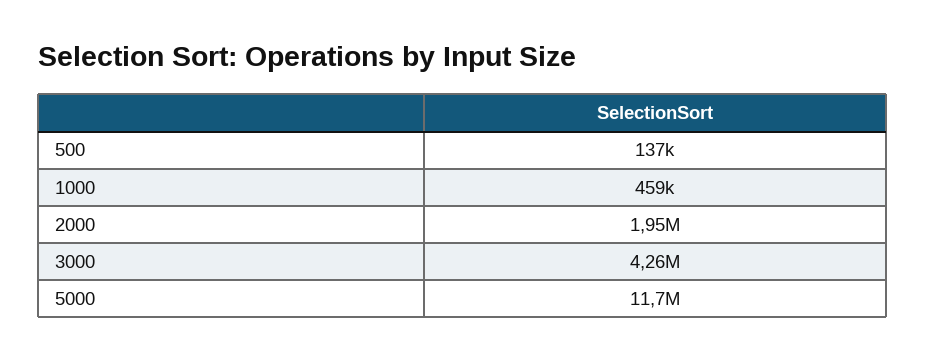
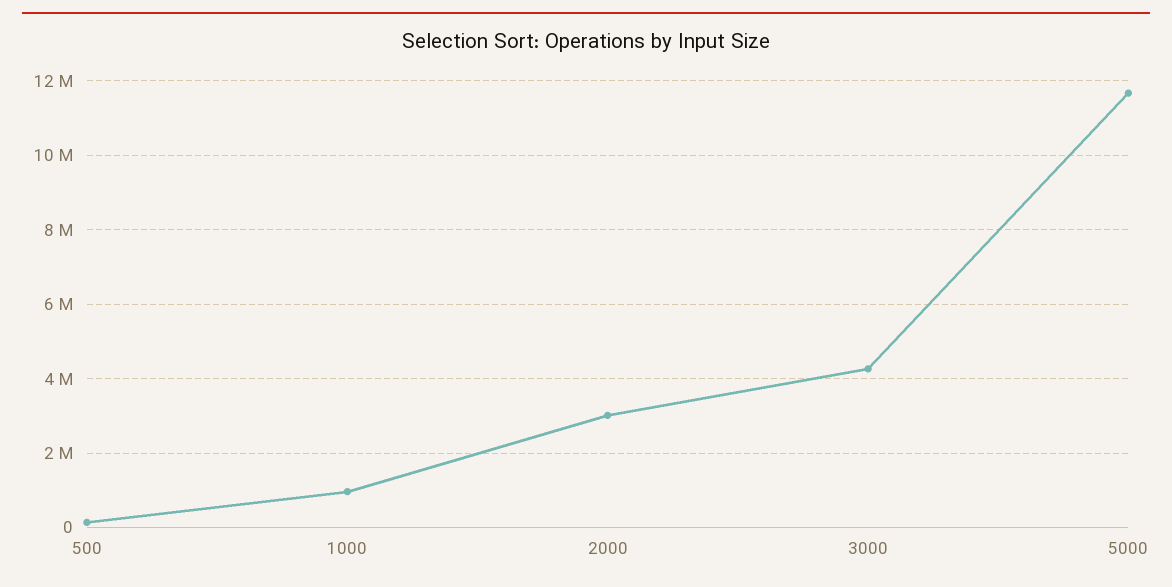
  {
    "500": 137000,
-   "1000": 459000,
+   "1000": 1000000,
-   "2000": 1950000,
+   "2000": 3000000,
    "3000": 4260000,
    "5000": 11700000
  }

